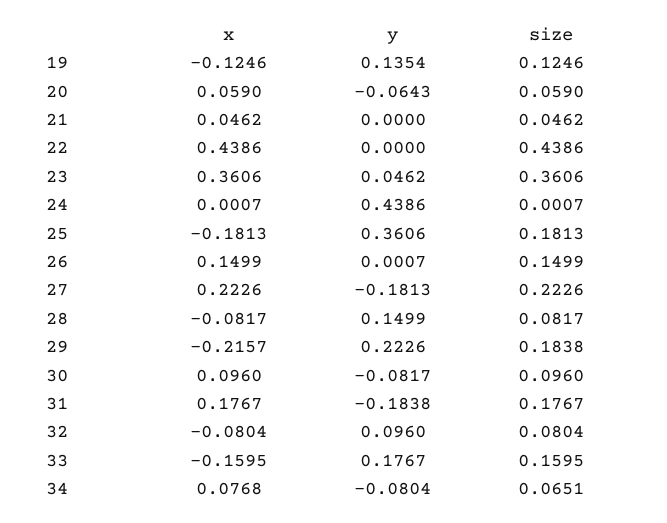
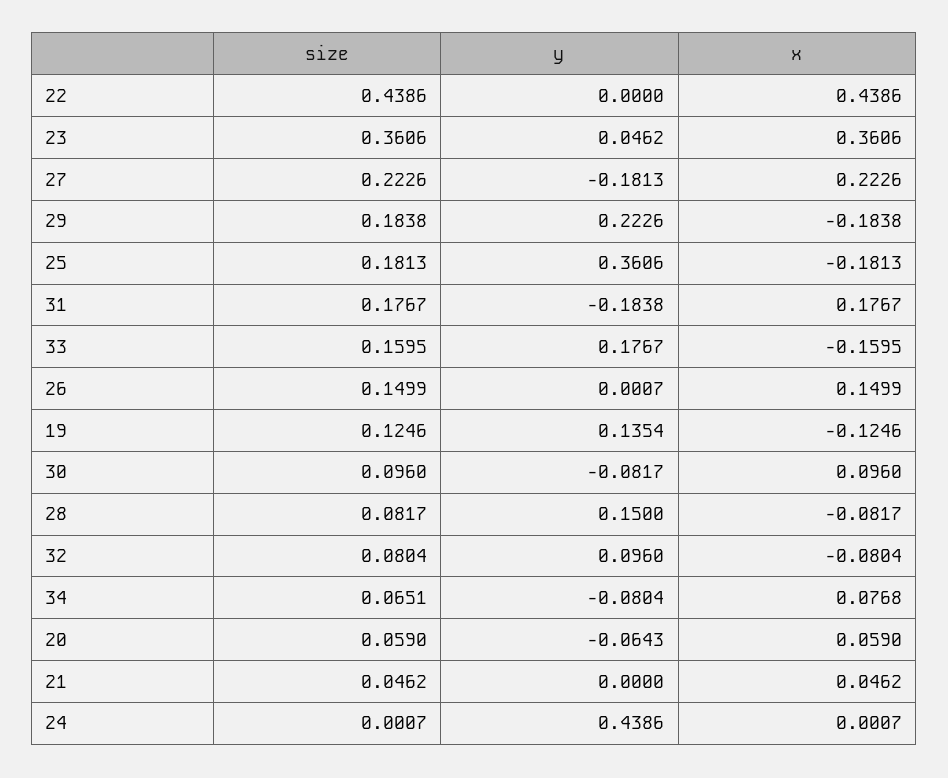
  {
    "x": {
      "19": -0.1246,
      "20": 0.059,
      "21": 0.0462,
      "22": 0.4386,
      "23": 0.3606,
      "24": 0.0007,
      "25": -0.1813,
      "26": 0.1499,
      "27": 0.2226,
      "28": -0.0817,
-     "29": -0.2157,
+     "29": -0.1838,
      "30": 0.096,
      "31": 0.1767,
      "32": -0.0804,
      "33": -0.1595,
      "34": 0.0768
    },
    "y": {
      "19": 0.1354,
      "20": -0.0643,
      "21": 0,
      "22": 0,
      "23": 0.0462,
      "24": 0.4386,
      "25": 0.3606,
      "26": 0.0007,
      "27": -0.1813,
-     "28": 0.1499,
+     "28": 0.15,
      "29": 0.2226,
      "30": -0.0817,
      "31": -0.1838,
      "32": 0.096,
      "33": 0.1767,
      "34": -0.0804
    },
    "size": {
      "19": 0.1246,
      "20": 0.059,
      "21": 0.0462,
      "22": 0.4386,
      "23": 0.3606,
      "24": 0.0007,
      "25": 0.1813,
      "26": 0.1499,
      "27": 0.2226,
      "28": 0.0817,
      "29": 0.1838,
      "30": 0.096,
      "31": 0.1767,
      "32": 0.0804,
      "33": 0.1595,
      "34": 0.0651
    }
  }

